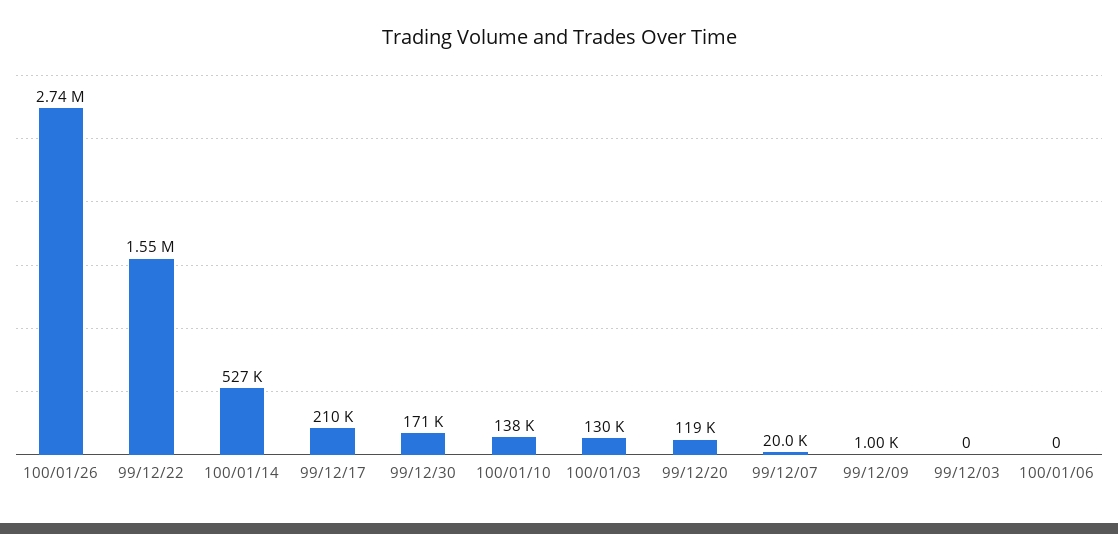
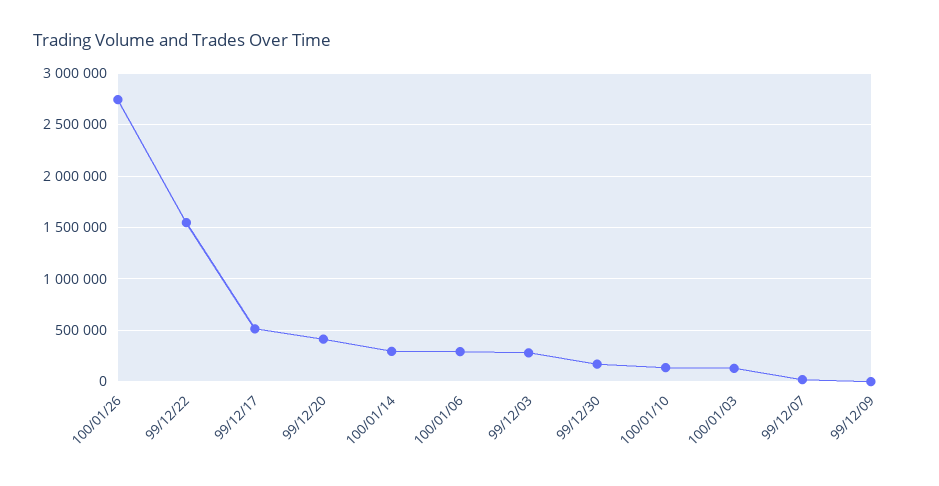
  {
    "100/01/26": 2740000,
    "99/12/22": 1550000,
-   "100/01/14": 527000,
+   "100/01/14": 300000,
-   "99/12/17": 210000,
+   "99/12/17": 500000,
    "99/12/30": 171000,
    "100/01/10": 138000,
    "100/01/03": 130000,
-   "99/12/20": 119000,
+   "99/12/20": 400000,
    "99/12/07": 20000,
    "99/12/09": 1000,
-   "99/12/03": 0,
+   "99/12/03": 300000,
-   "100/01/06": 0
+   "100/01/06": 300000
  }

